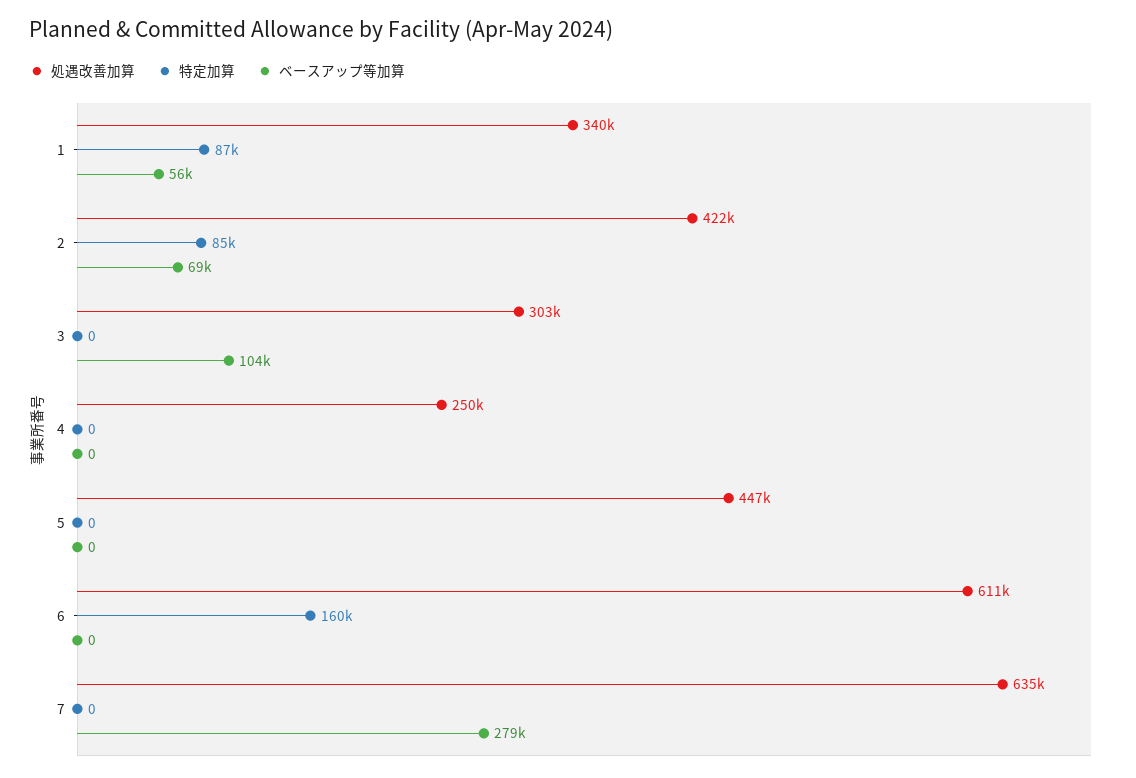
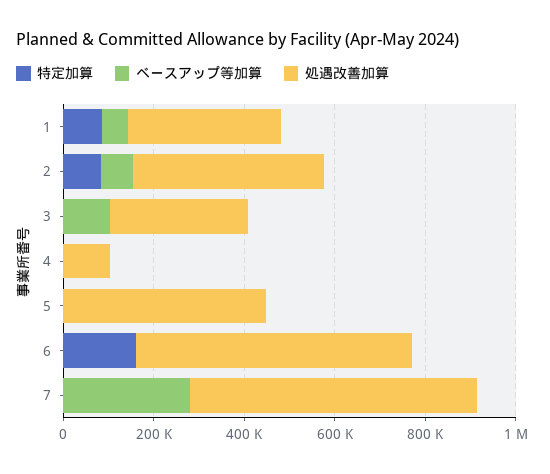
  {
    "処遇改善加算": {
      "1": 340000,
      "2": 422000,
      "3": 303000,
-     "4": 250000,
+     "4": 100000,
      "5": 447000,
      "6": 611000,
      "7": 635000
    },
    "特定加算": {
      "1": 87000,
      "2": 85000,
      "3": 0,
      "4": 0,
      "5": 0,
      "6": 160000,
      "7": 0
    },
    "ベースアップ等加算": {
      "1": 56000,
      "2": 69000,
      "3": 104000,
      "4": 0,
      "5": 0,
      "6": 0,
      "7": 279000
    }
  }

